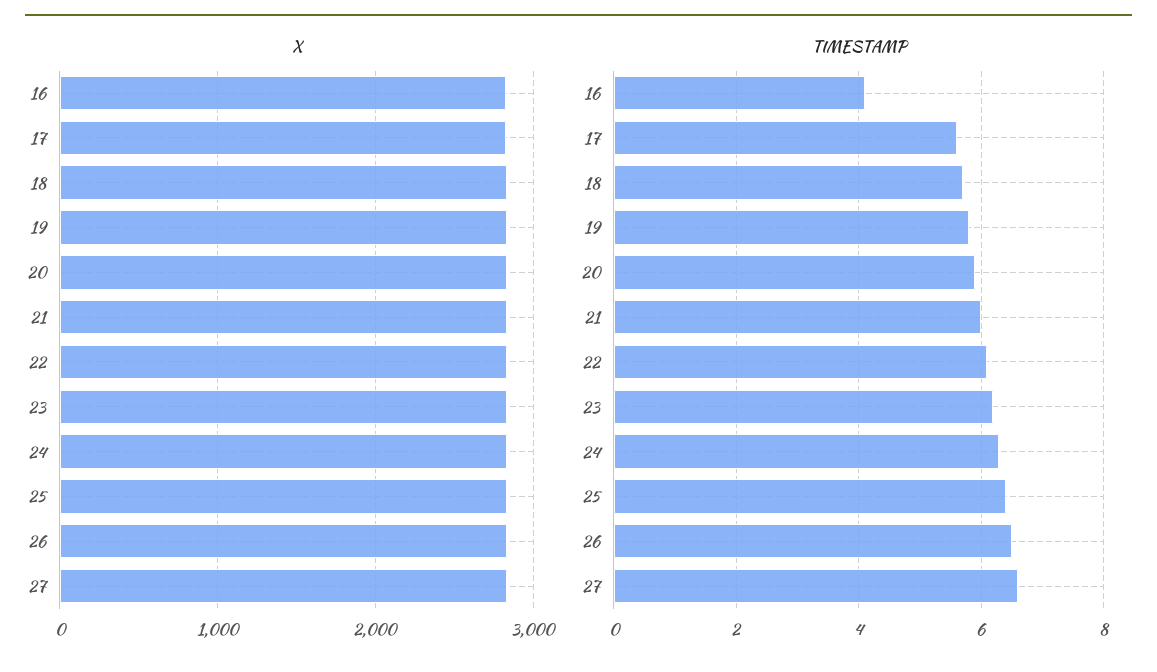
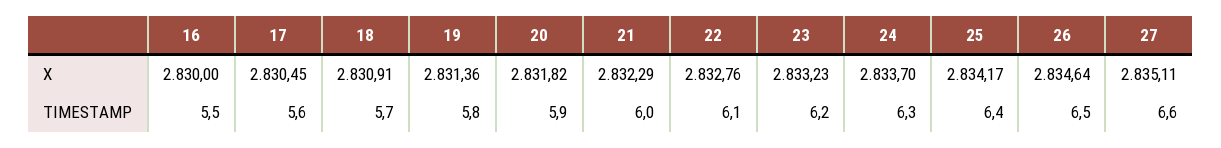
  {
    "X": {
      "16": 2830,
      "17": 2830.45,
      "18": 2830.91,
      "19": 2831.36,
      "20": 2831.82,
      "21": 2832.29,
      "22": 2832.76,
      "23": 2833.23,
      "24": 2833.7,
      "25": 2834.17,
      "26": 2834.64,
      "27": 2835.11
    },
    "TIMESTAMP": {
-     "16": 4,
+     "16": 5.5,
      "17": 5.6,
      "18": 5.7,
      "19": 5.8,
      "20": 5.9,
      "21": 6,
      "22": 6.1,
      "23": 6.2,
      "24": 6.3,
      "25": 6.4,
      "26": 6.5,
      "27": 6.6
    }
  }

